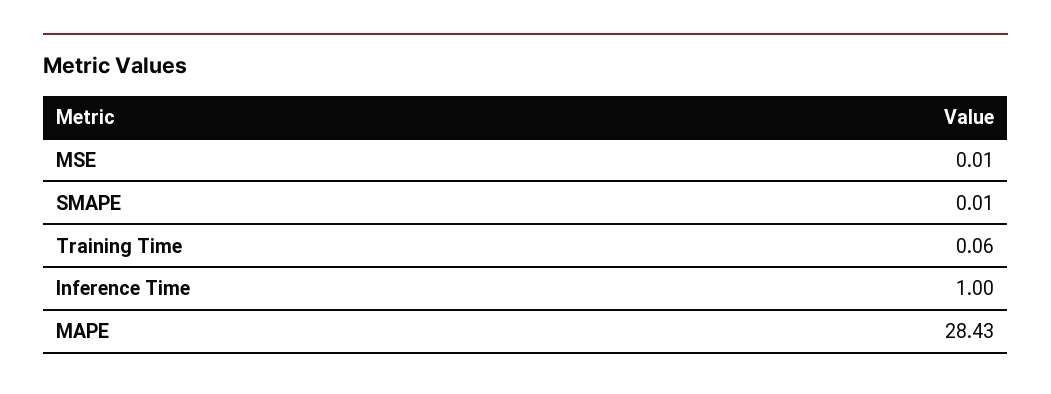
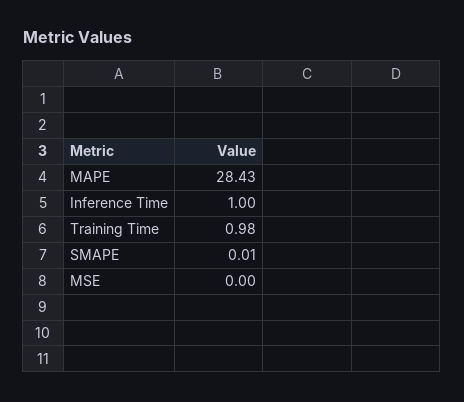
  {
-   "MSE": 0.01,
+   "MSE": 0,
    "SMAPE": 0.01,
-   "Training Time": 0.06,
+   "Training Time": 0.98,
    "Inference Time": 1,
    "MAPE": 28.43
  }

